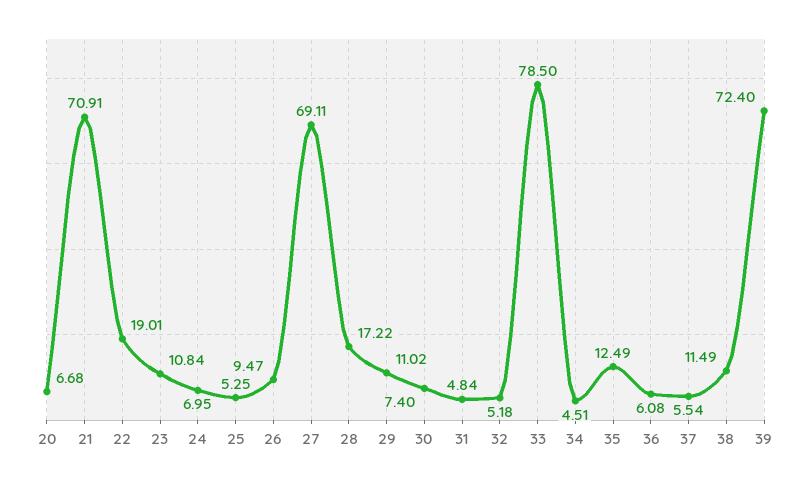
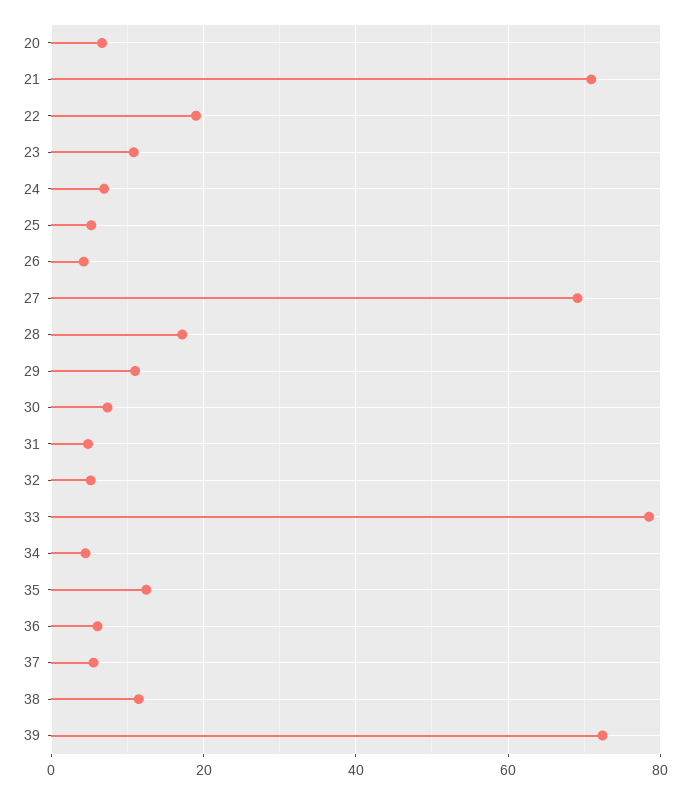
  {
    "20": 6.68,
    "21": 70.91,
    "22": 19.01,
    "23": 10.84,
    "24": 6.95,
    "25": 5.25,
-   "26": 9.47,
+   "26": 4,
    "27": 69.11,
    "28": 17.22,
    "29": 11.02,
    "30": 7.4,
    "31": 4.84,
    "32": 5.18,
    "33": 78.5,
    "34": 4.51,
    "35": 12.49,
    "36": 6.08,
    "37": 5.54,
    "38": 11.49,
    "39": 72.4
  }

